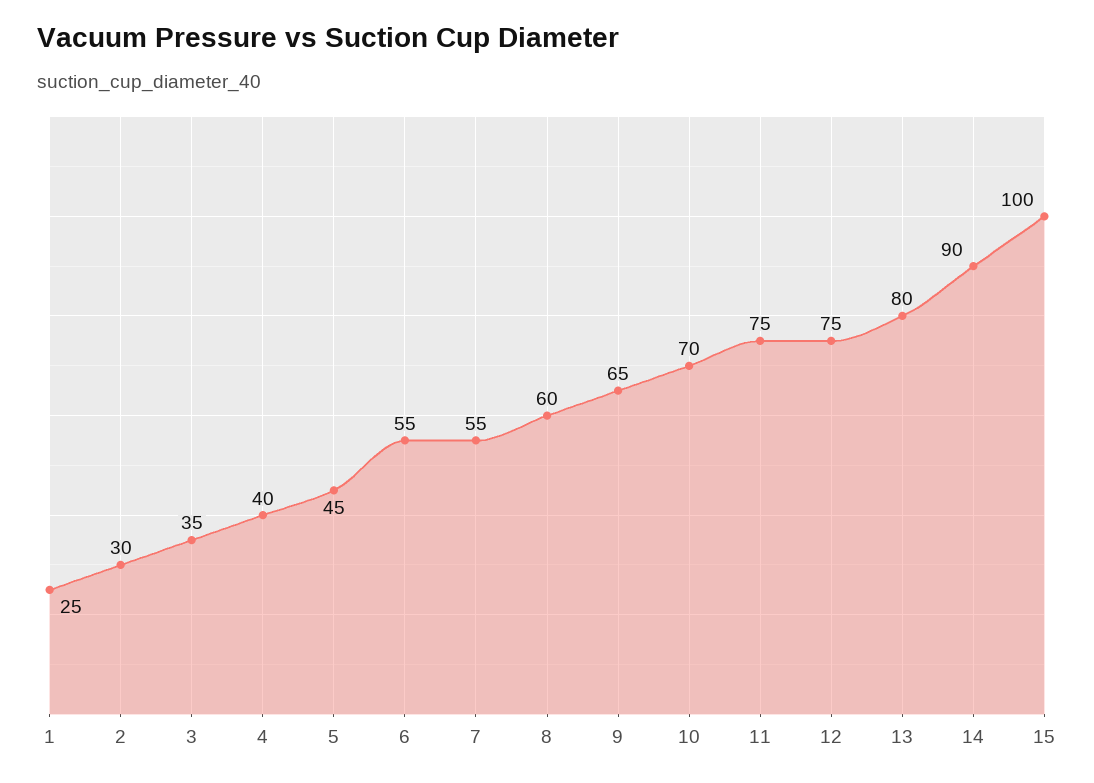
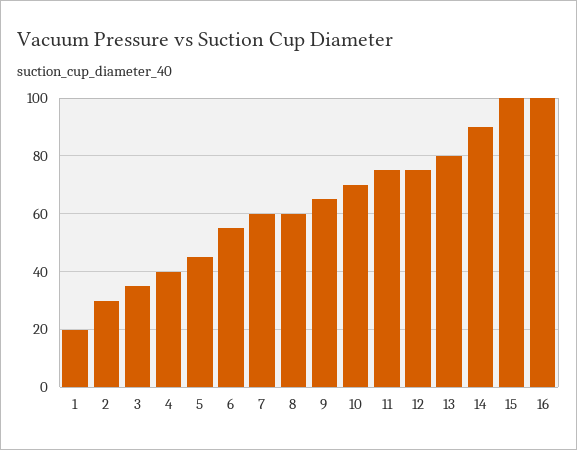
  {
-   "1": 25,
+   "1": 20,
    "2": 30,
    "3": 35,
    "4": 40,
    "5": 45,
    "6": 55,
-   "7": 55,
+   "7": 60,
    "8": 60,
    "9": 65,
    "10": 70,
    "11": 75,
    "12": 75,
    "13": 80,
    "14": 90,
-   "15": 100
+   "15": 100,
+   "16": 100
  }

